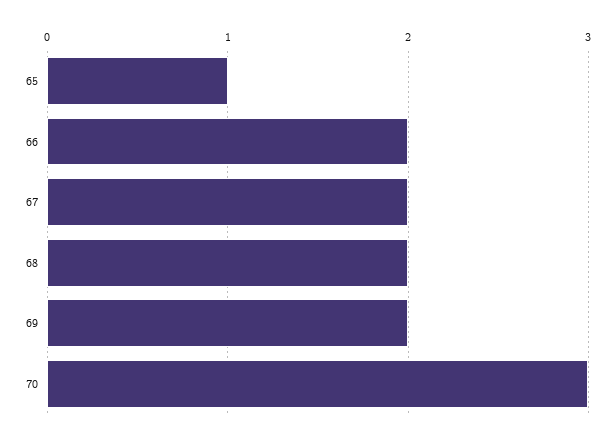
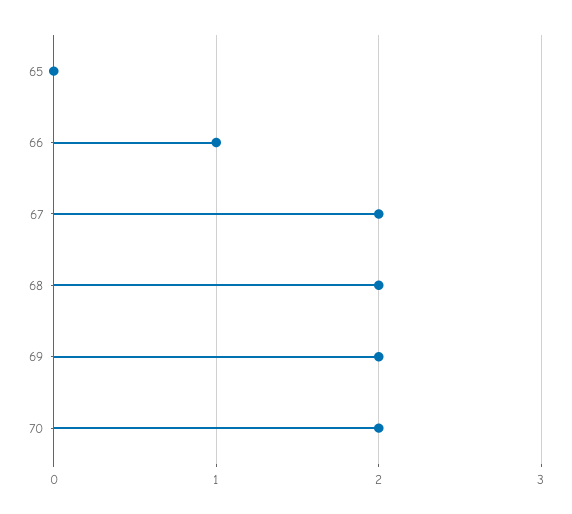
  {
-   "65": 1,
+   "65": 0,
-   "66": 2,
+   "66": 1,
    "67": 2,
    "68": 2,
    "69": 2,
-   "70": 3
+   "70": 2
  }

